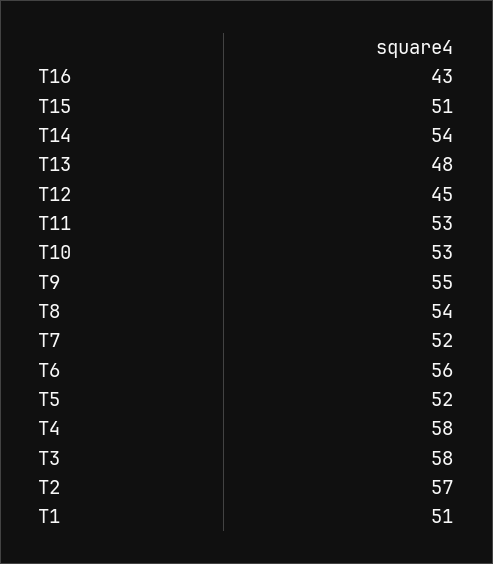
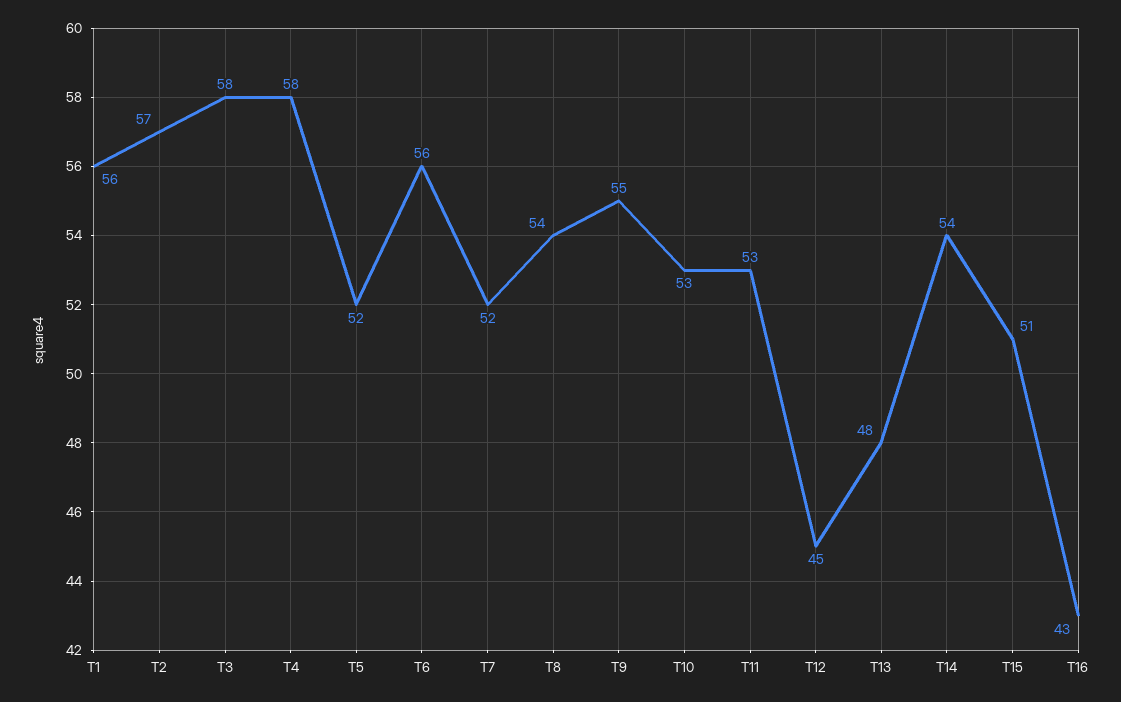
  {
    "T16": 43,
    "T15": 51,
    "T14": 54,
    "T13": 48,
    "T12": 45,
    "T11": 53,
    "T10": 53,
    "T9": 55,
    "T8": 54,
    "T7": 52,
    "T6": 56,
    "T5": 52,
    "T4": 58,
    "T3": 58,
    "T2": 57,
-   "T1": 51
+   "T1": 56
  }

